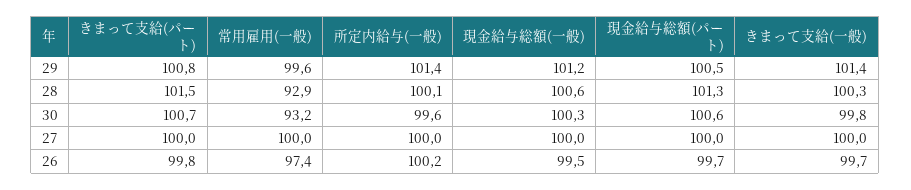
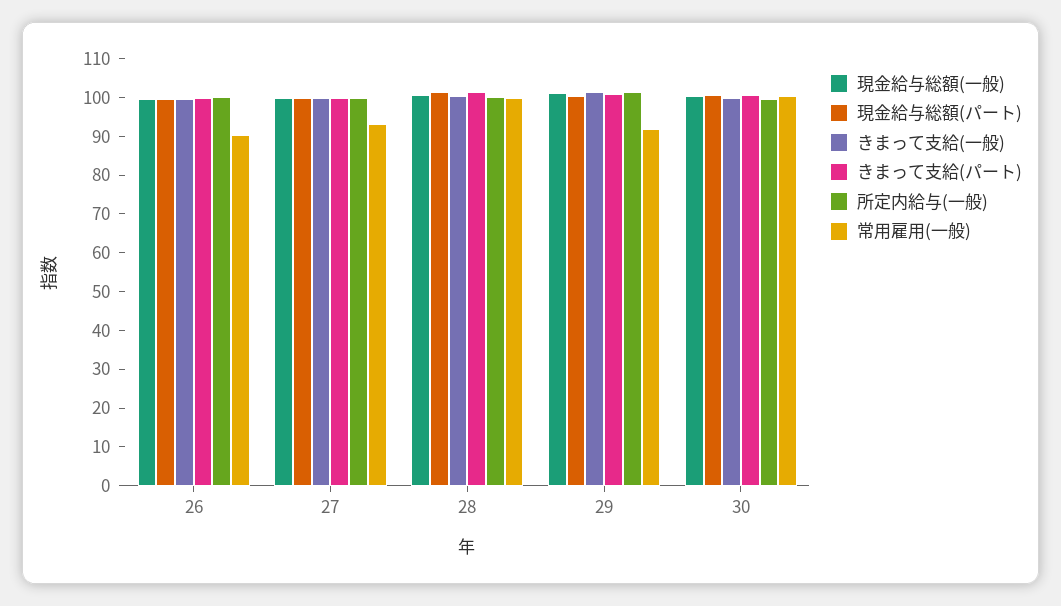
  {
    "きまって支給(パート)": {
      "29": 100.8,
      "28": 101.5,
      "30": 100.7,
      "27": 100,
      "26": 99.8
    },
    "常用雇用(一般)": {
-     "29": 99.6,
+     "29": 92.5,
-     "28": 92.9,
+     "28": 100,
-     "30": 93.2,
+     "30": 100,
-     "27": 100,
+     "27": 92.5,
-     "26": 97.4
+     "26": 90
    },
    "所定内給与(一般)": {
      "29": 101.4,
      "28": 100.1,
      "30": 99.6,
      "27": 100,
      "26": 100.2
    },
    "現金給与総額(一般)": {
      "29": 101.2,
      "28": 100.6,
      "30": 100.3,
      "27": 100,
      "26": 99.5
    },
    "現金給与総額(パート)": {
      "29": 100.5,
      "28": 101.3,
      "30": 100.6,
      "27": 100,
      "26": 99.7
    },
    "きまって支給(一般)": {
      "29": 101.4,
      "28": 100.3,
      "30": 99.8,
      "27": 100,
      "26": 99.7
    }
  }

